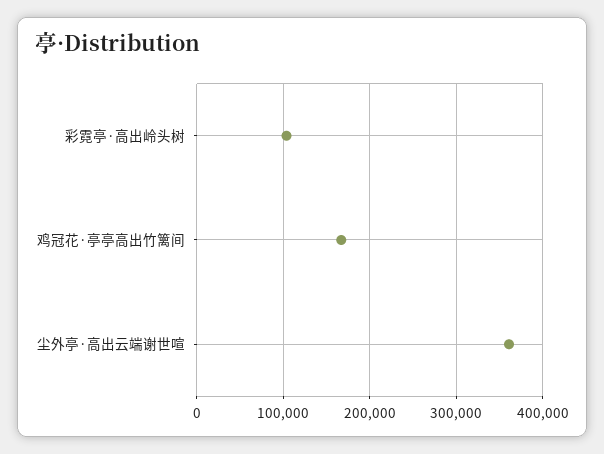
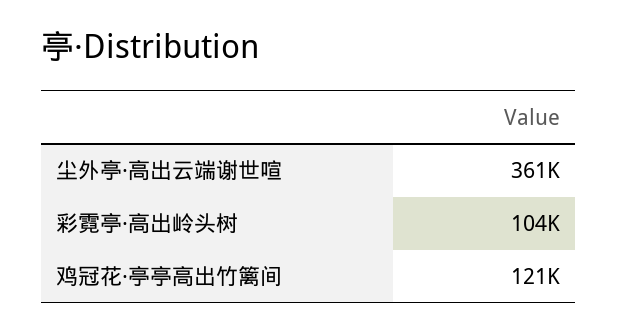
  {
    "彩霓亭·高出岭头树": 104000,
-   "鸡冠花·亭亭高出竹篱间": 170000,
+   "鸡冠花·亭亭高出竹篱间": 121000,
    "尘外亭·高出云端谢世喧": 361000
  }

